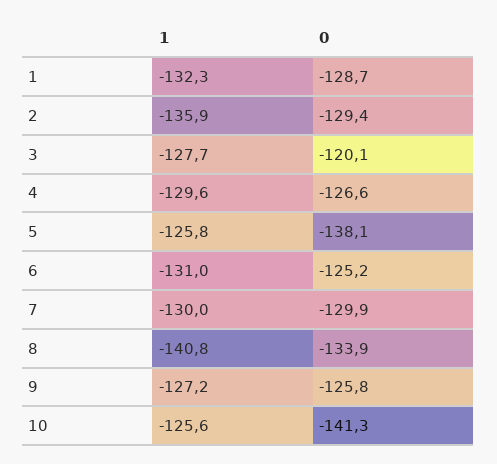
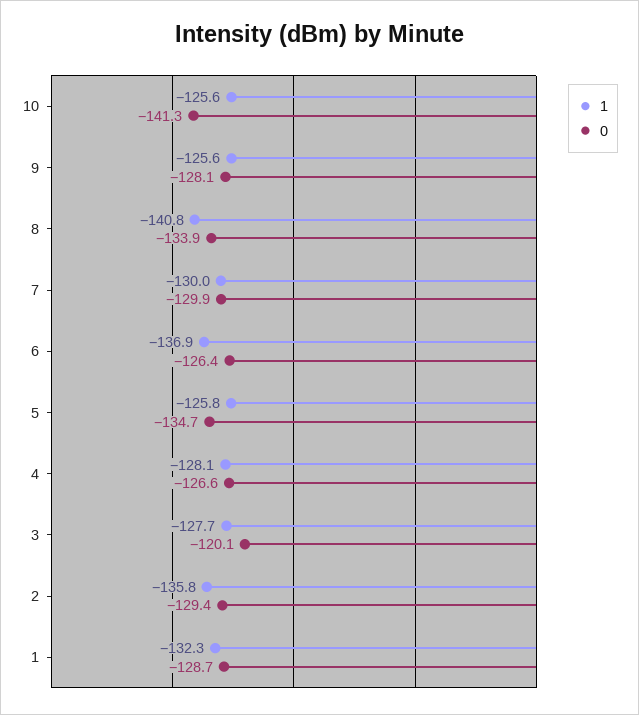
  {
    "1": {
      "1": -132.3,
-     "2": -135.9,
+     "2": -135.8,
      "3": -127.7,
-     "4": -129.6,
+     "4": -128.1,
      "5": -125.8,
-     "6": -131,
+     "6": -136.9,
      "7": -130,
      "8": -140.8,
-     "9": -127.2,
+     "9": -125.6,
      "10": -125.6
    },
    "0": {
      "1": -128.7,
      "2": -129.4,
      "3": -120.1,
      "4": -126.6,
-     "5": -138.1,
+     "5": -134.7,
-     "6": -125.2,
+     "6": -126.4,
      "7": -129.9,
      "8": -133.9,
-     "9": -125.8,
+     "9": -128.1,
      "10": -141.3
    }
  }

